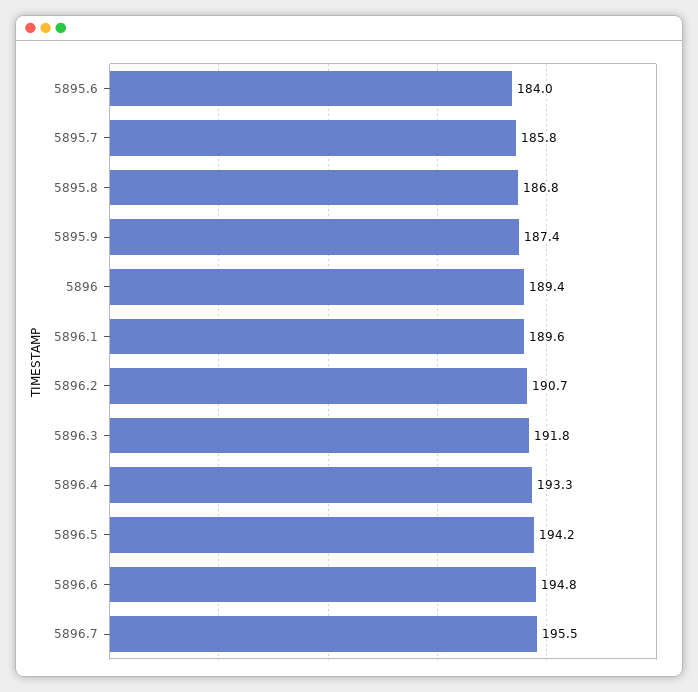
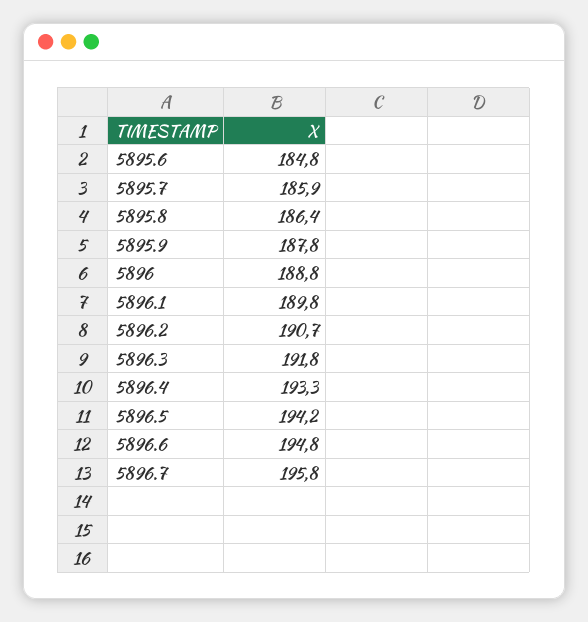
  {
-   "5895.6": 184,
+   "5895.6": 184.8,
-   "5895.7": 185.8,
+   "5895.7": 185.9,
-   "5895.8": 186.8,
+   "5895.8": 186.4,
-   "5895.9": 187.4,
+   "5895.9": 187.8,
-   "5896": 189.4,
+   "5896": 188.8,
-   "5896.1": 189.6,
+   "5896.1": 189.8,
    "5896.2": 190.7,
    "5896.3": 191.8,
    "5896.4": 193.3,
    "5896.5": 194.2,
    "5896.6": 194.8,
-   "5896.7": 195.5
+   "5896.7": 195.8
  }

